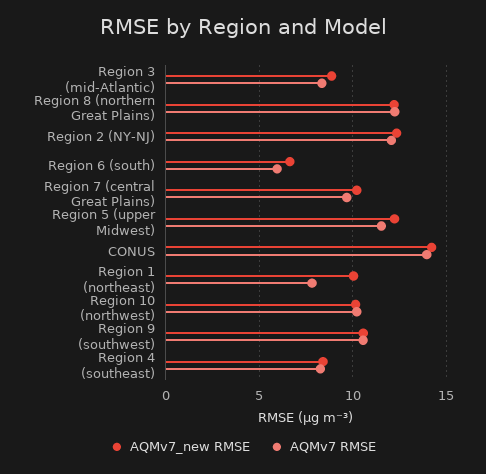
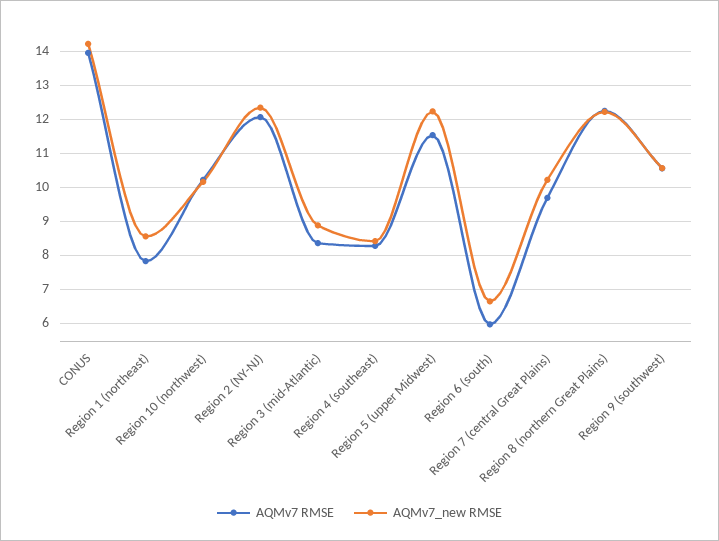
  {
    "AQMv7_new RMSE": {
      "Region 3 (mid-Atlantic)": 8.8,
      "Region 8 (northern Great Plains)": 12.2,
      "Region 2 (NY-NJ)": 12.4,
      "Region 6 (south)": 6.6,
      "Region 7 (central Great Plains)": 10.2,
      "Region 5 (upper Midwest)": 12.2,
      "CONUS": 14.2,
-     "Region 1 (northeast)": 10,
+     "Region 1 (northeast)": 8.6,
      "Region 10 (northwest)": 10.2,
      "Region 9 (southwest)": 10.6,
      "Region 4 (southeast)": 8.4
    },
    "AQMv7 RMSE": {
      "Region 3 (mid-Atlantic)": 8.4,
      "Region 8 (northern Great Plains)": 12.2,
      "Region 2 (NY-NJ)": 12,
      "Region 6 (south)": 6,
      "Region 7 (central Great Plains)": 9.6,
      "Region 5 (upper Midwest)": 11.6,
      "CONUS": 14,
      "Region 1 (northeast)": 7.8,
      "Region 10 (northwest)": 10.2,
      "Region 9 (southwest)": 10.6,
      "Region 4 (southeast)": 8.2
    }
  }

